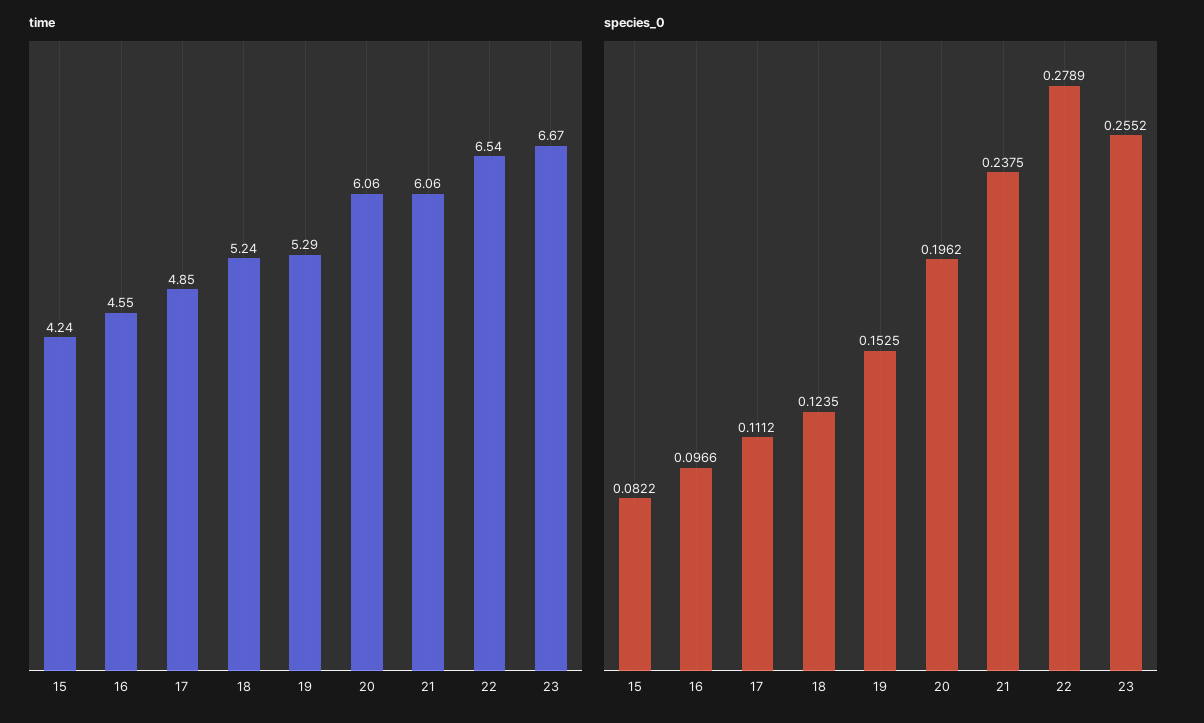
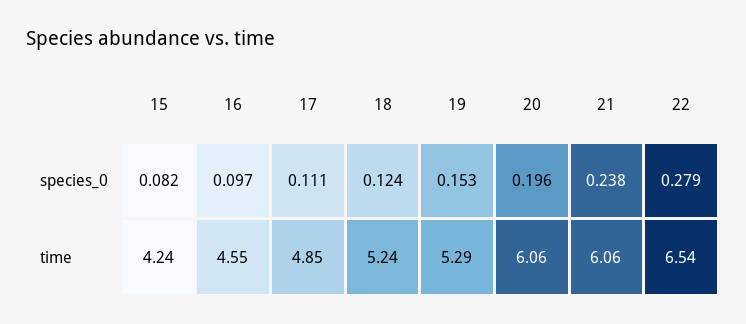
  {
    "time": {
      "15": 4.24,
      "16": 4.55,
      "17": 4.85,
      "18": 5.24,
      "19": 5.29,
      "20": 6.06,
      "21": 6.06,
-     "22": 6.54,
+     "22": 6.54
-     "23": 6.67
    },
    "species_0": {
      "15": 0.0822,
      "16": 0.0966,
      "17": 0.1112,
      "18": 0.1235,
      "19": 0.1525,
      "20": 0.1962,
      "21": 0.2375,
-     "22": 0.2789,
+     "22": 0.2789
-     "23": 0.2552
    }
  }

